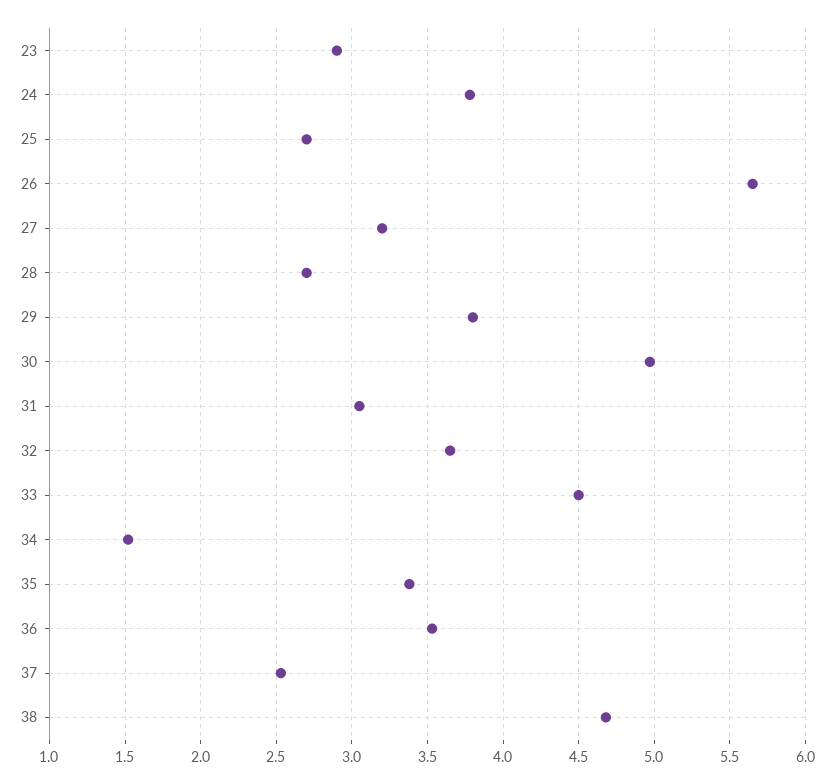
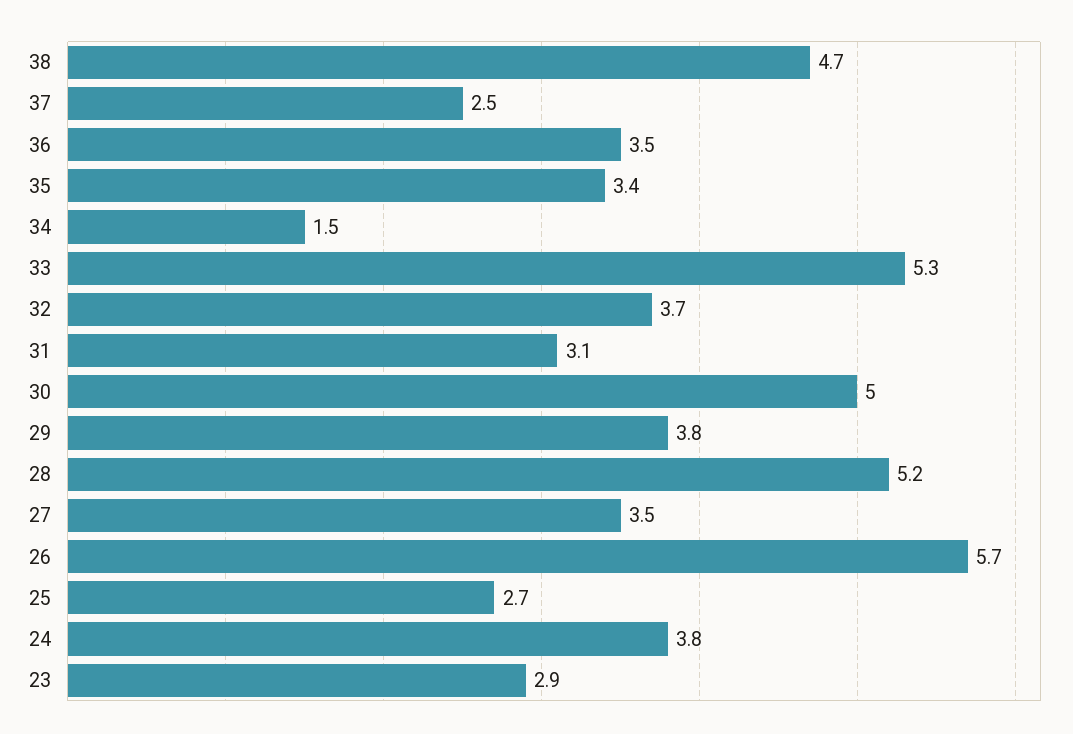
  {
    "23": 2.9,
    "24": 3.8,
    "25": 2.7,
    "26": 5.7,
-   "27": 3.2,
+   "27": 3.5,
-   "28": 2.7,
+   "28": 5.2,
    "29": 3.8,
    "30": 5,
    "31": 3.1,
    "32": 3.7,
-   "33": 4.5,
+   "33": 5.3,
    "34": 1.5,
    "35": 3.4,
    "36": 3.5,
    "37": 2.5,
    "38": 4.7
  }

